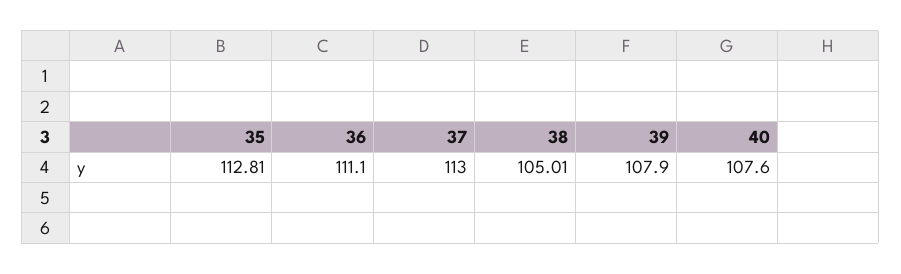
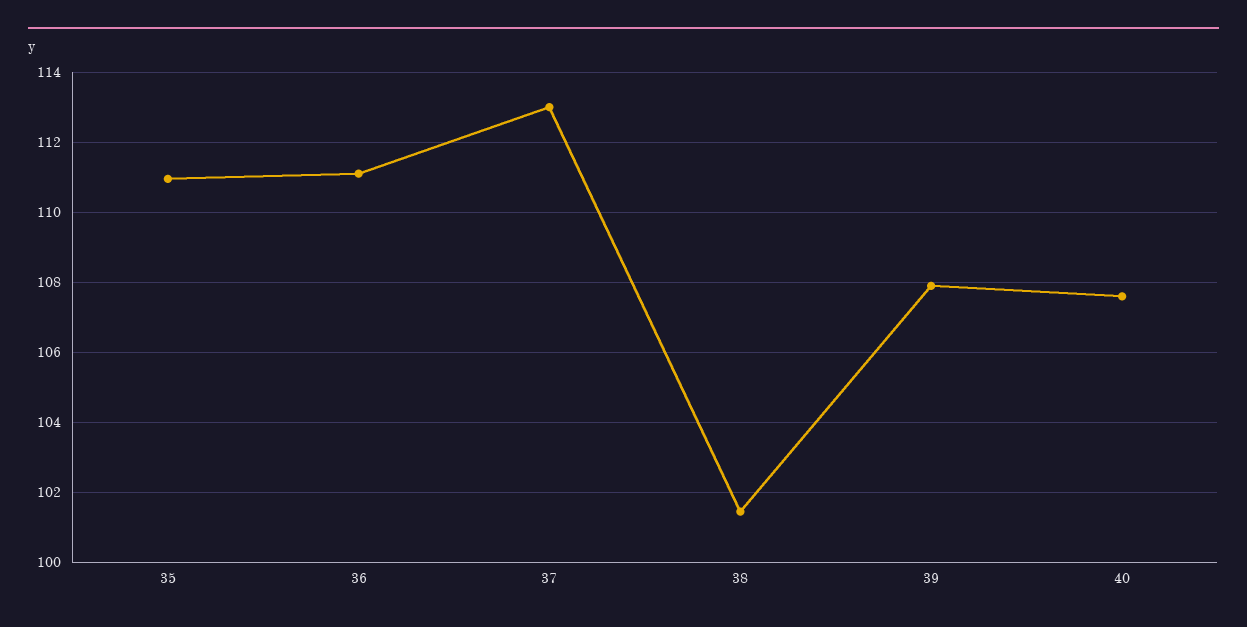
  {
-   "35": 112.81,
+   "35": 111,
    "36": 111.1,
    "37": 113,
-   "38": 105.01,
+   "38": 101.4,
    "39": 107.9,
    "40": 107.6
  }

